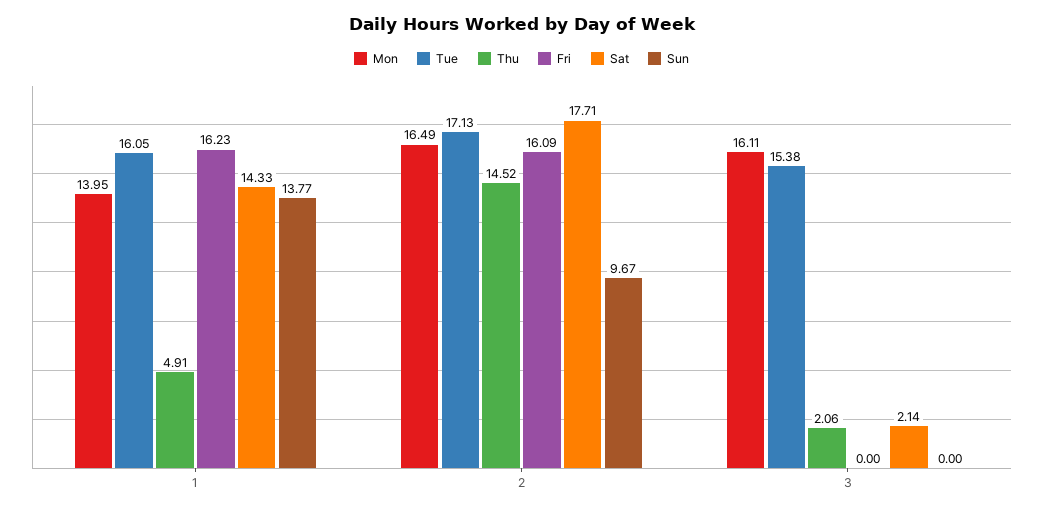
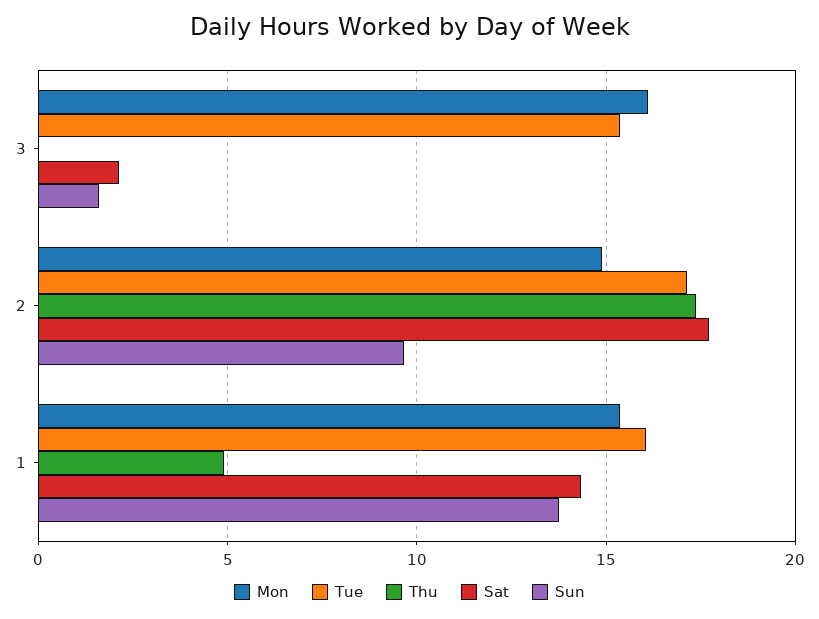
  {
    "Mon": {
-     "1": 13.95,
+     "1": 15.5,
-     "2": 16.49,
+     "2": 15,
      "3": 16.11
    },
    "Tue": {
      "1": 16.05,
      "2": 17.13,
      "3": 15.38
    },
    "Thu": {
      "1": 4.91,
-     "2": 14.52,
+     "2": 17.5,
-     "3": 2.06
+     "3": 0
    },
-   "Fri": {
-     "1": 16.23,
-     "2": 16.09,
-     "3": 0
-   },
    "Sat": {
      "1": 14.33,
      "2": 17.71,
      "3": 2.14
    },
    "Sun": {
      "1": 13.77,
      "2": 9.67,
-     "3": 0
+     "3": 1.5
    }
  }

